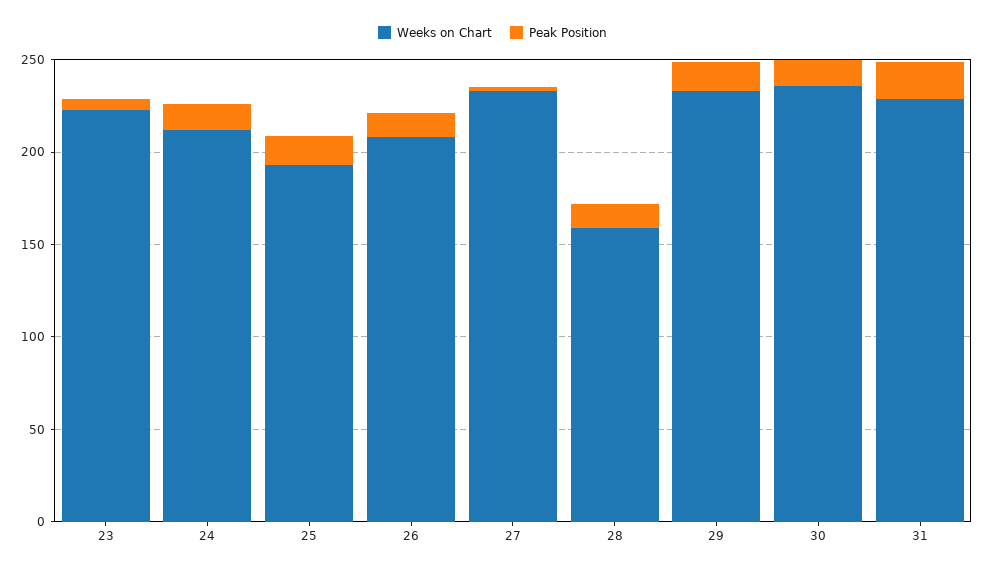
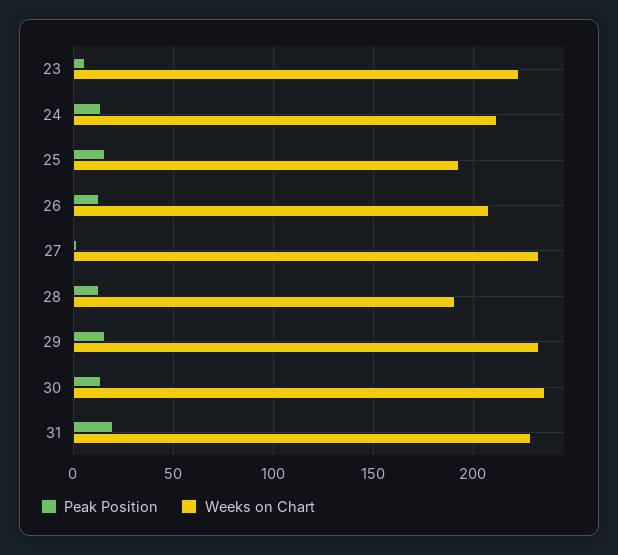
  {
    "Weeks on Chart": {
      "23": 225,
      "24": 210,
      "25": 195,
      "26": 210,
      "27": 235,
-     "28": 160,
+     "28": 190,
      "29": 235,
      "30": 235,
      "31": 230
    },
    "Peak Position": {
      "23": 5,
      "24": 15,
      "25": 15,
      "26": 15,
      "27": 0,
      "28": 15,
      "29": 15,
      "30": 15,
      "31": 20
    }
  }

